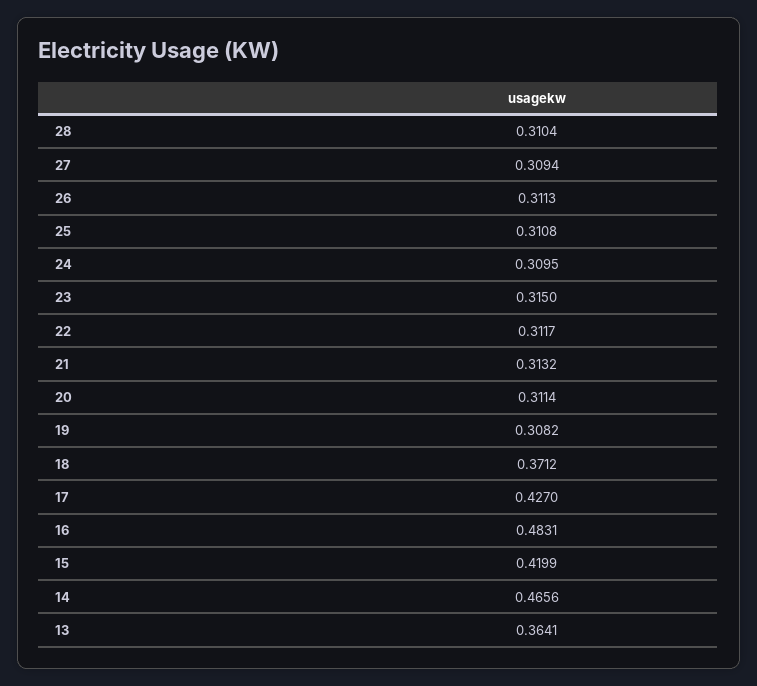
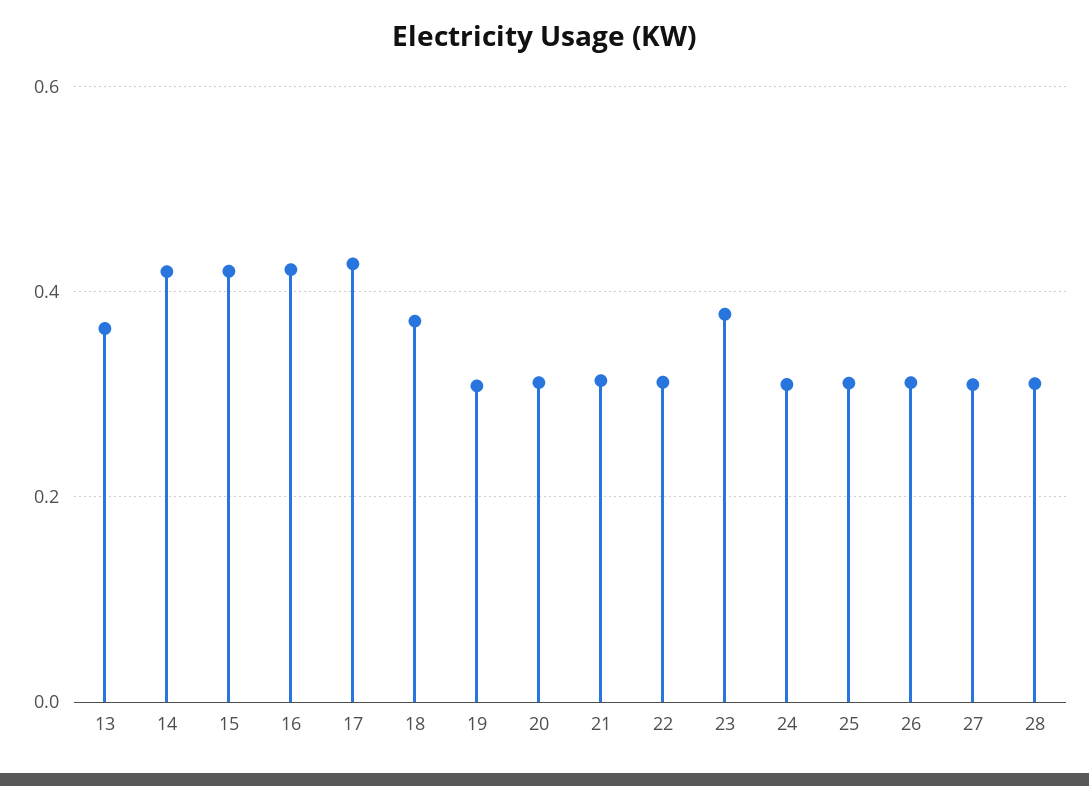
  {
    "28": 0.3104,
    "27": 0.3094,
    "26": 0.3113,
    "25": 0.3108,
    "24": 0.3095,
-   "23": 0.315,
+   "23": 0.38,
    "22": 0.3117,
    "21": 0.3132,
    "20": 0.3114,
    "19": 0.3082,
    "18": 0.3712,
    "17": 0.427,
-   "16": 0.4831,
+   "16": 0.42,
    "15": 0.4199,
-   "14": 0.4656,
+   "14": 0.42,
    "13": 0.3641
  }

